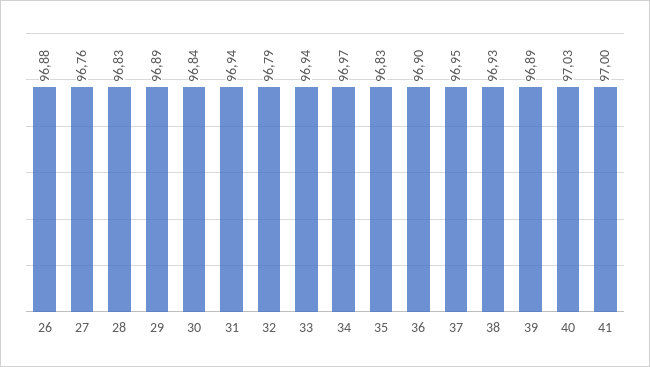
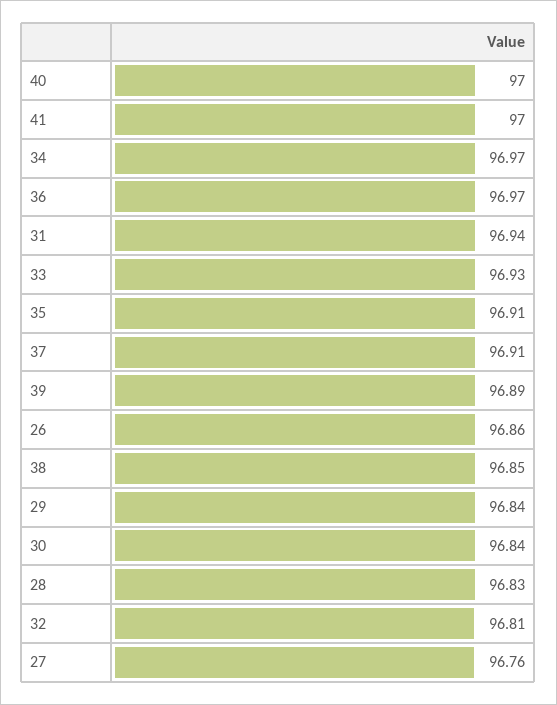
  {
-   "26": 96.88,
+   "26": 96.86,
    "27": 96.76,
    "28": 96.83,
-   "29": 96.89,
+   "29": 96.84,
    "30": 96.84,
    "31": 96.94,
-   "32": 96.79,
+   "32": 96.81,
-   "33": 96.94,
+   "33": 96.93,
    "34": 96.97,
-   "35": 96.83,
+   "35": 96.91,
-   "36": 96.9,
+   "36": 96.97,
-   "37": 96.95,
+   "37": 96.91,
-   "38": 96.93,
+   "38": 96.85,
    "39": 96.89,
-   "40": 97.03,
+   "40": 97,
    "41": 97
  }

